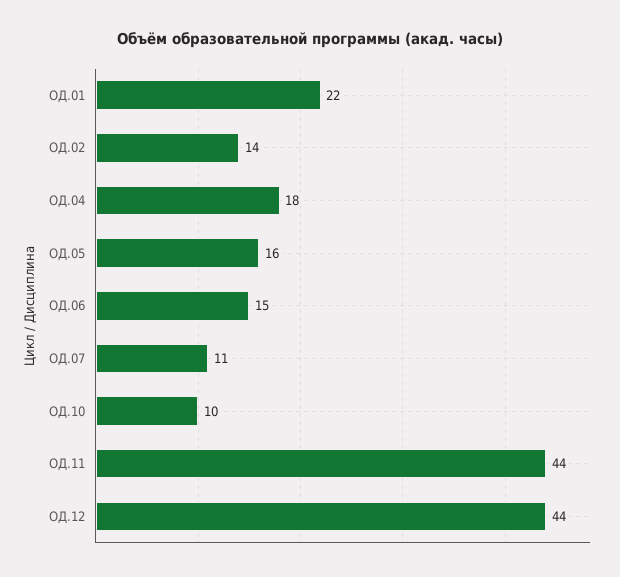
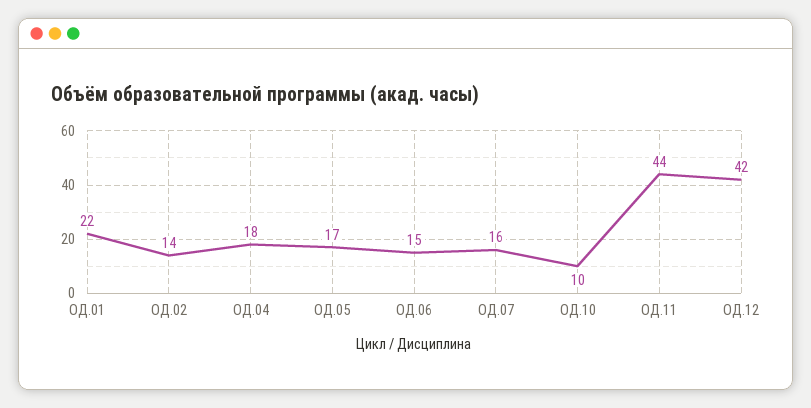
  {
    "ОД.01": 22,
    "ОД.02": 14,
    "ОД.04": 18,
-   "ОД.05": 16,
+   "ОД.05": 17,
    "ОД.06": 15,
-   "ОД.07": 11,
+   "ОД.07": 16,
    "ОД.10": 10,
    "ОД.11": 44,
-   "ОД.12": 44
+   "ОД.12": 42
  }

